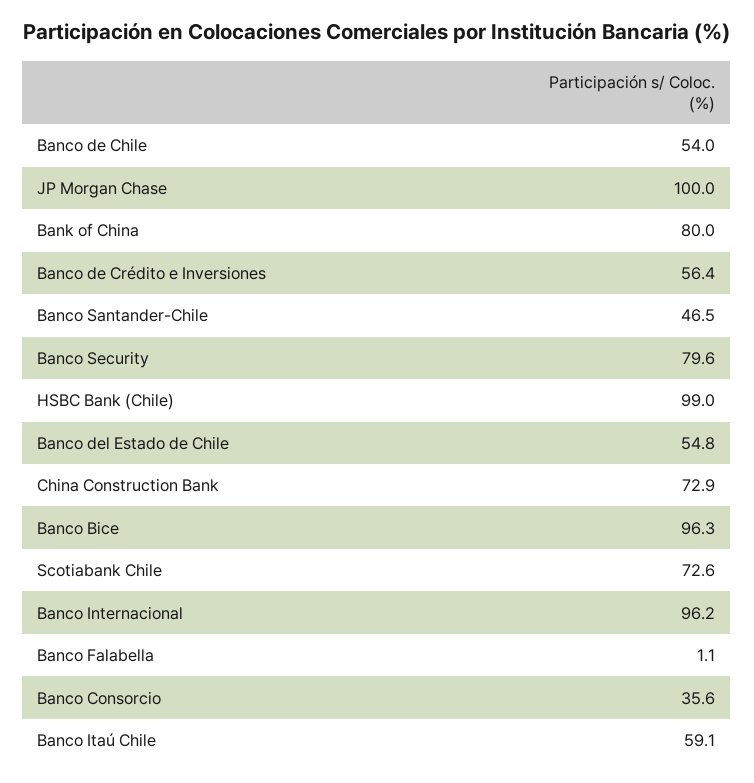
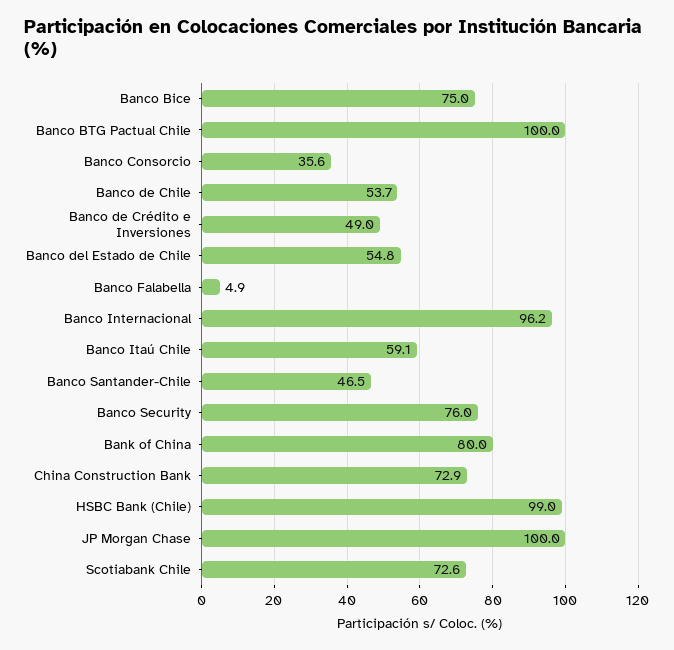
  {
-   "Banco de Chile": 54,
+   "Banco de Chile": 53.7,
    "JP Morgan Chase": 100,
    "Bank of China": 80,
-   "Banco de Crédito e Inversiones": 56.4,
+   "Banco de Crédito e Inversiones": 49,
    "Banco Santander-Chile": 46.5,
-   "Banco Security": 79.6,
+   "Banco Security": 76,
    "HSBC Bank (Chile)": 99,
    "Banco del Estado de Chile": 54.8,
    "China Construction Bank": 72.9,
-   "Banco Bice": 96.3,
+   "Banco Bice": 75,
    "Scotiabank Chile": 72.6,
    "Banco Internacional": 96.2,
-   "Banco Falabella": 1.1,
+   "Banco Falabella": 4.9,
    "Banco Consorcio": 35.6,
-   "Banco Itaú Chile": 59.1
+   "Banco Itaú Chile": 59.1,
+   "Banco BTG Pactual Chile": 100
  }

